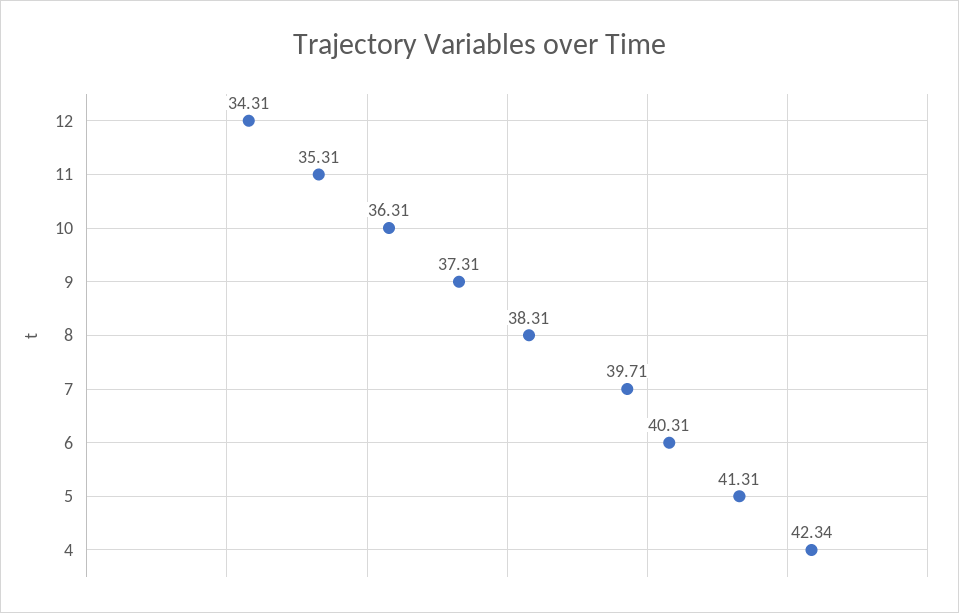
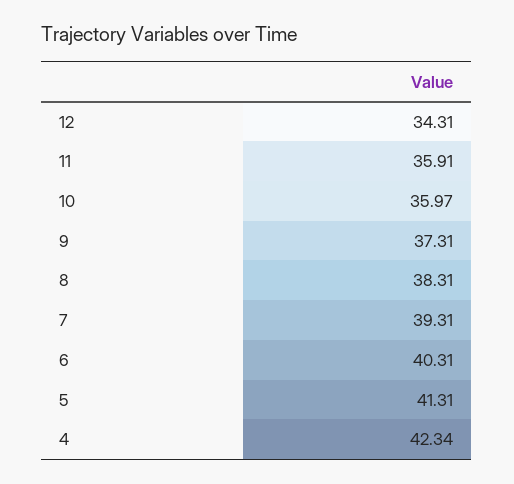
  {
    "12": 34.31,
-   "11": 35.31,
+   "11": 35.91,
-   "10": 36.31,
+   "10": 35.97,
    "9": 37.31,
    "8": 38.31,
-   "7": 39.71,
+   "7": 39.31,
    "6": 40.31,
    "5": 41.31,
    "4": 42.34
  }

